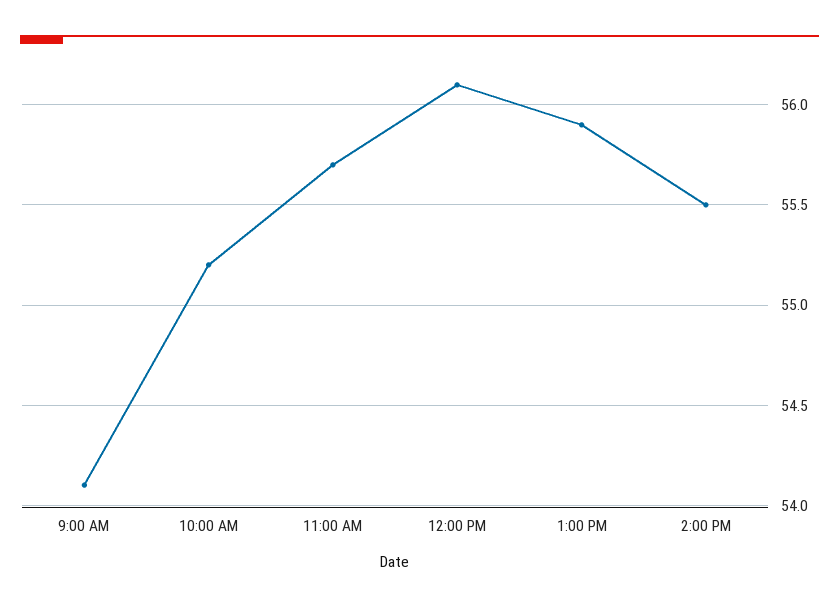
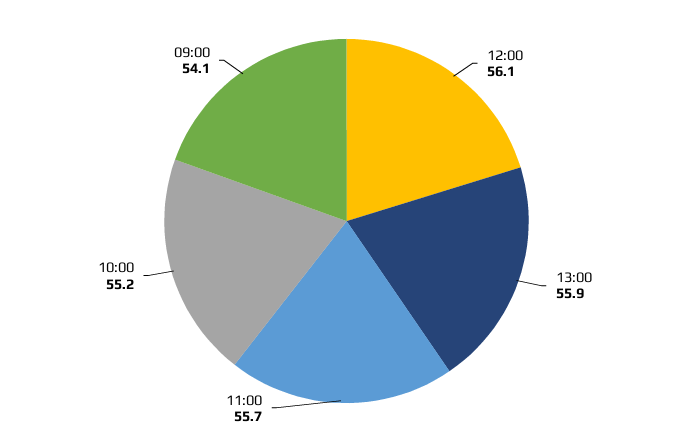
  {
    "9:00 AM": 54.1,
    "10:00 AM": 55.2,
    "11:00 AM": 55.7,
    "12:00 PM": 56.1,
-   "1:00 PM": 55.9,
+   "1:00 PM": 55.9
-   "2:00 PM": 55.5
  }

